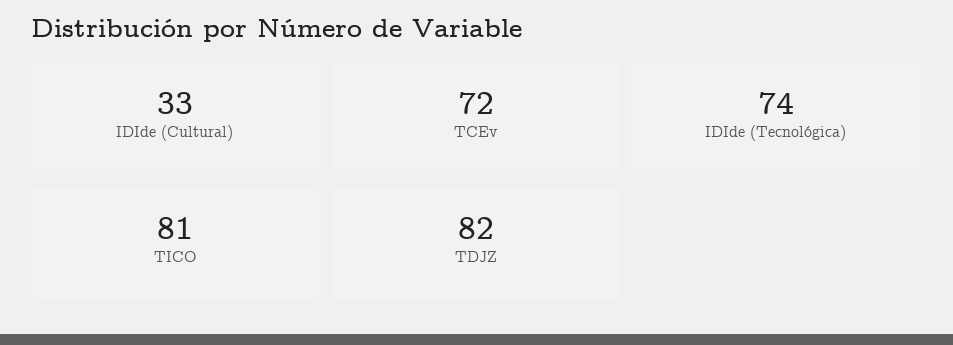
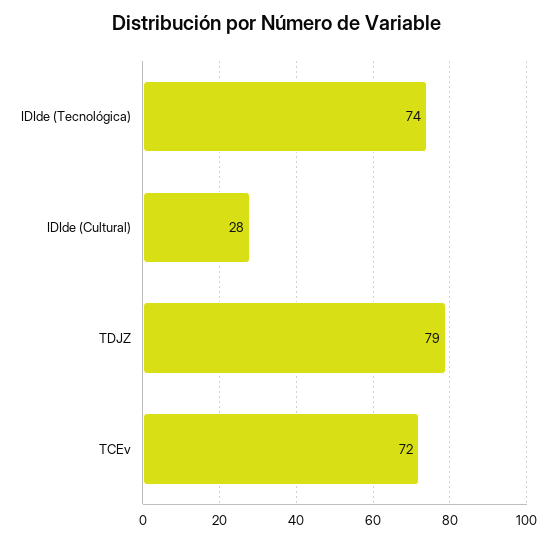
  {
-   "IDIde (Cultural)": 33,
+   "IDIde (Cultural)": 28,
    "TCEv": 72,
    "IDIde (Tecnológica)": 74,
-   "TICO": 81,
-   "TDJZ": 82
+   "TDJZ": 79
  }

